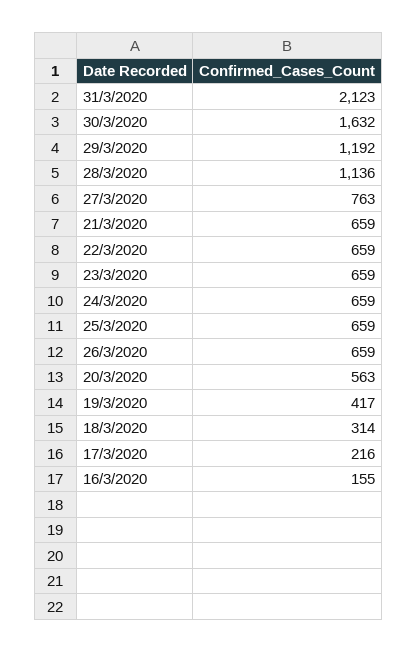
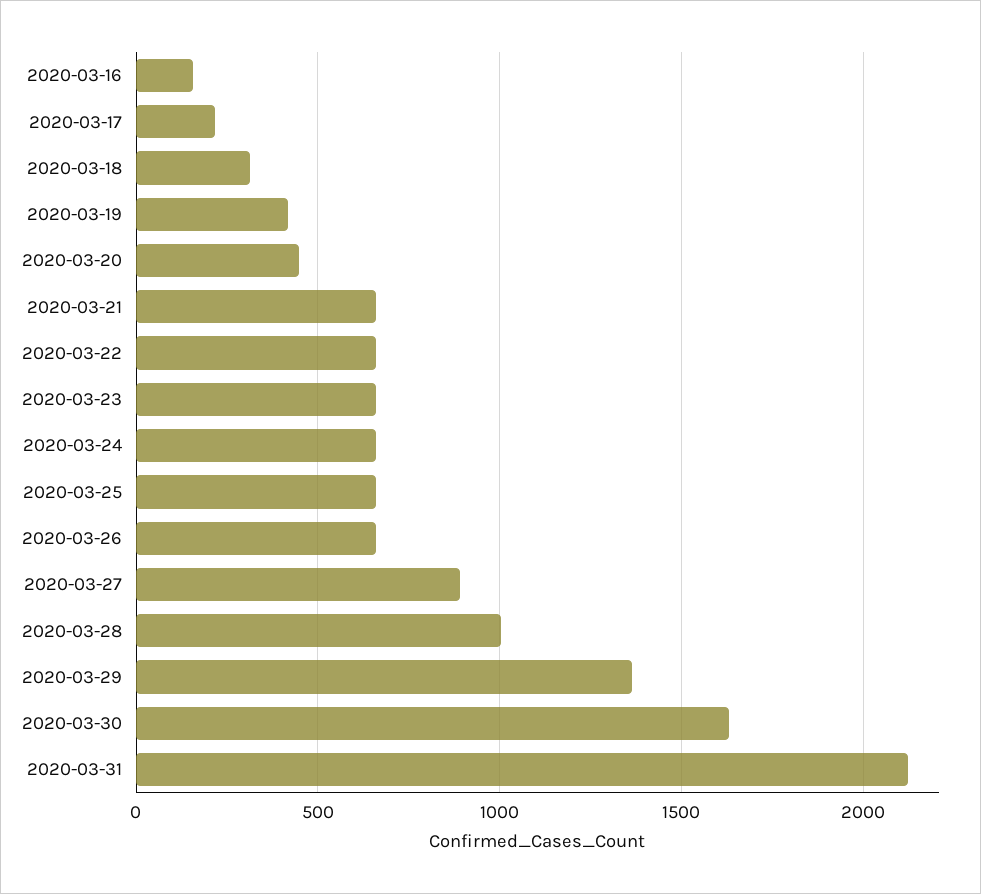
  {
    "31/3/2020": 2123,
    "30/3/2020": 1632,
-   "29/3/2020": 1192,
+   "29/3/2020": 1350,
-   "28/3/2020": 1136,
+   "28/3/2020": 1000,
-   "27/3/2020": 763,
+   "27/3/2020": 900,
    "21/3/2020": 659,
    "22/3/2020": 659,
    "23/3/2020": 659,
    "24/3/2020": 659,
    "25/3/2020": 659,
    "26/3/2020": 659,
-   "20/3/2020": 563,
+   "20/3/2020": 450,
    "19/3/2020": 417,
    "18/3/2020": 314,
    "17/3/2020": 216,
    "16/3/2020": 155
  }

